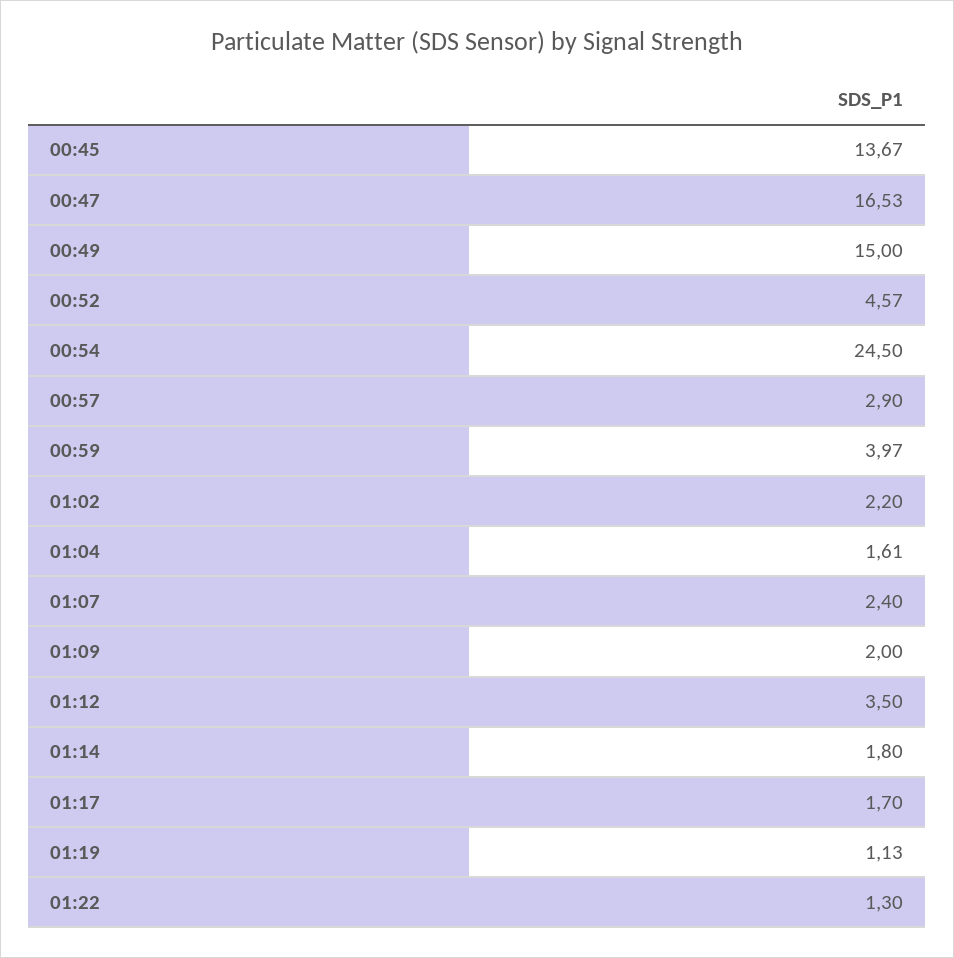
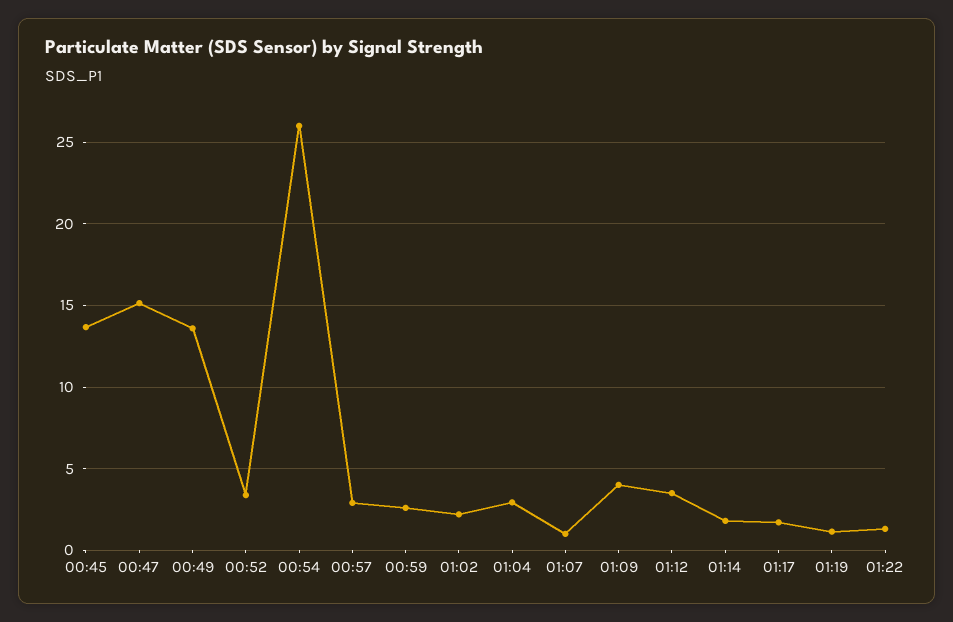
  {
    "00:45": 13.67,
-   "00:47": 16.53,
+   "00:47": 15,
-   "00:49": 15,
+   "00:49": 13.5,
-   "00:52": 4.57,
+   "00:52": 3.5,
-   "00:54": 24.5,
+   "00:54": 26,
    "00:57": 2.9,
-   "00:59": 3.97,
+   "00:59": 2.5,
    "01:02": 2.2,
-   "01:04": 1.61,
+   "01:04": 3,
-   "01:07": 2.4,
+   "01:07": 1,
-   "01:09": 2,
+   "01:09": 4,
    "01:12": 3.5,
    "01:14": 1.8,
    "01:17": 1.7,
    "01:19": 1.13,
    "01:22": 1.3
  }

